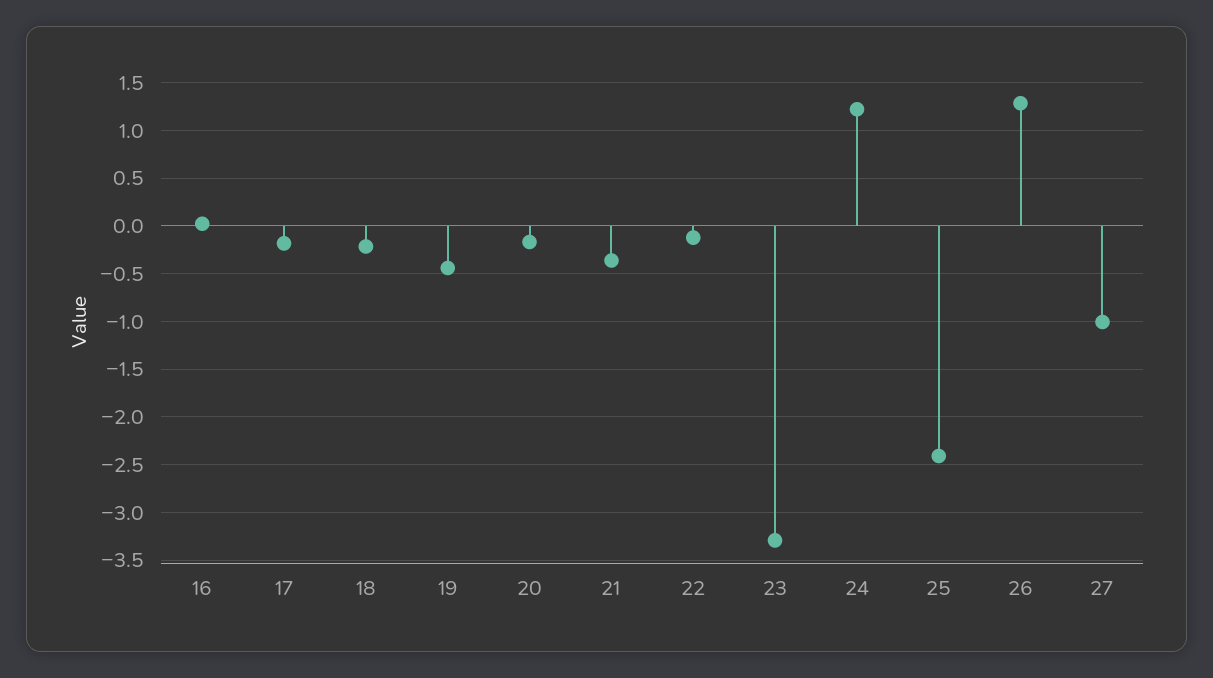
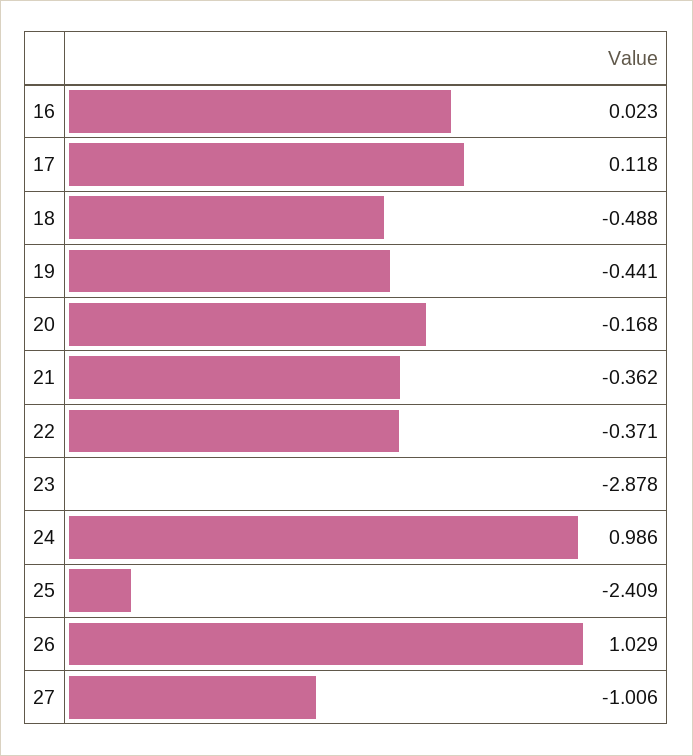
  {
    "16": 0.023,
-   "17": -0.2,
+   "17": 0.118,
-   "18": -0.2,
+   "18": -0.488,
    "19": -0.441,
    "20": -0.168,
    "21": -0.362,
-   "22": -0.1,
+   "22": -0.371,
-   "23": -3.3,
+   "23": -2.878,
-   "24": 1.2,
+   "24": 0.986,
    "25": -2.409,
-   "26": 1.3,
+   "26": 1.029,
    "27": -1.006
  }

